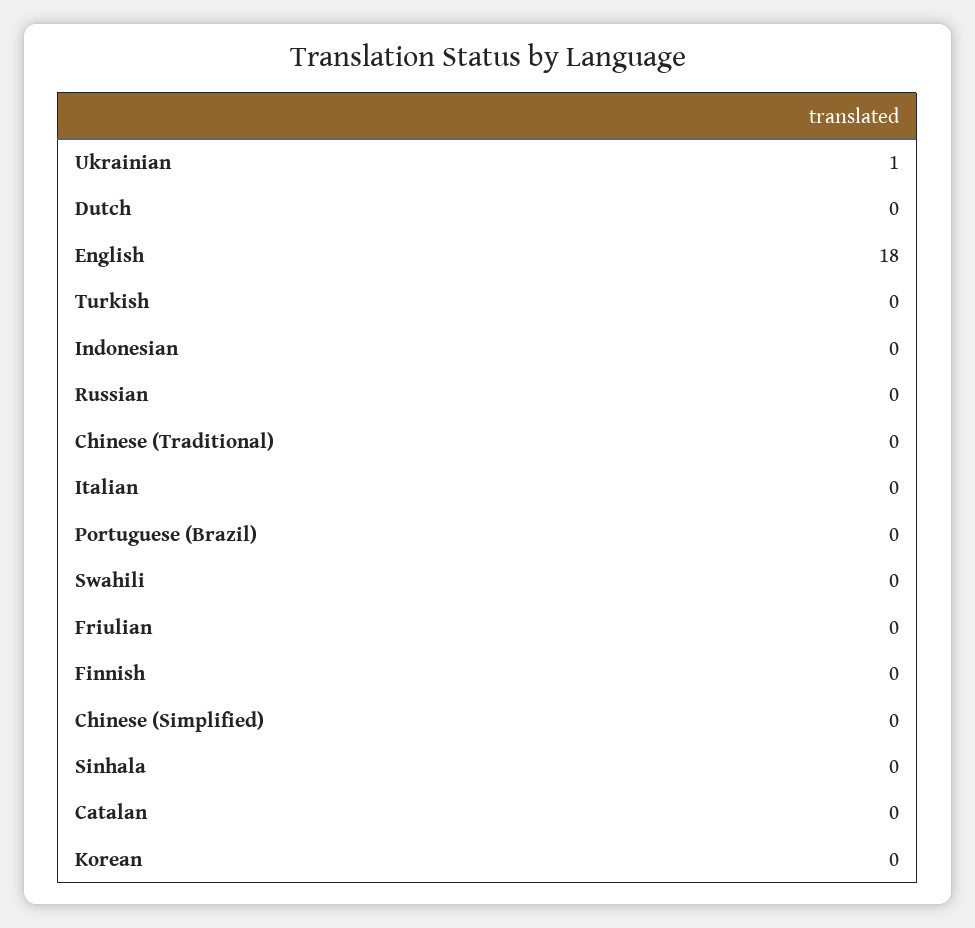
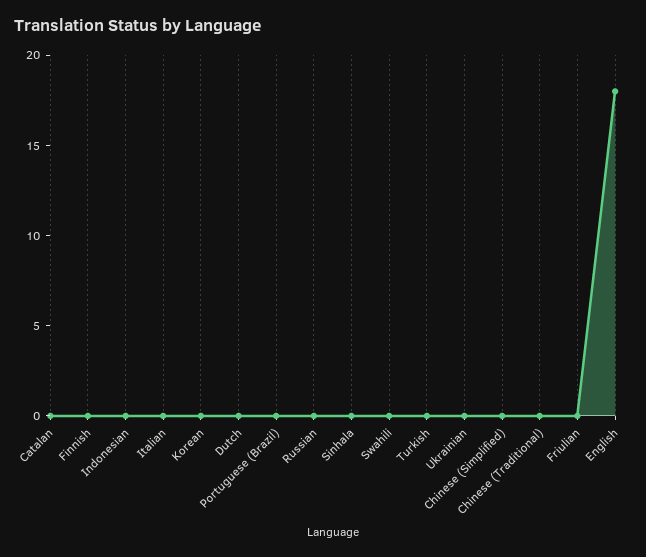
  {
-   "Ukrainian": 1,
+   "Ukrainian": 0,
    "Dutch": 0,
    "English": 18,
    "Turkish": 0,
    "Indonesian": 0,
    "Russian": 0,
    "Chinese (Traditional)": 0,
    "Italian": 0,
    "Portuguese (Brazil)": 0,
    "Swahili": 0,
    "Friulian": 0,
    "Finnish": 0,
    "Chinese (Simplified)": 0,
    "Sinhala": 0,
    "Catalan": 0,
    "Korean": 0
  }

